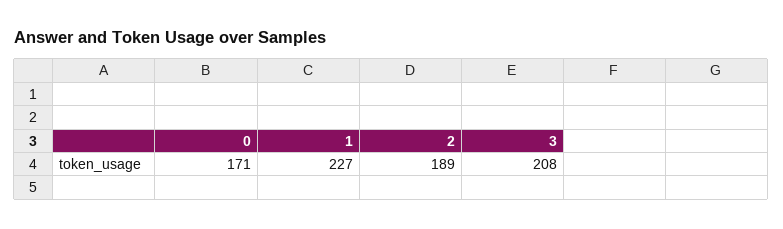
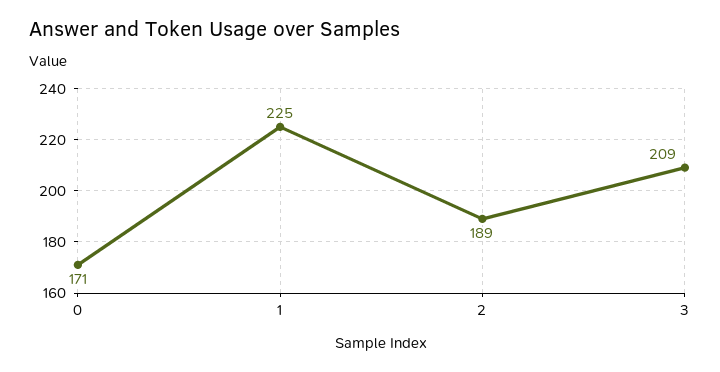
  {
    "0": 171,
-   "1": 227,
+   "1": 225,
    "2": 189,
-   "3": 208
+   "3": 209
  }

